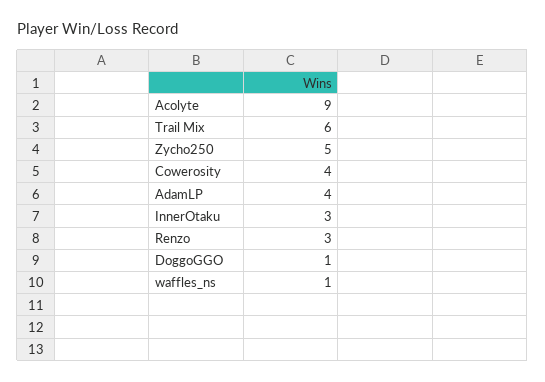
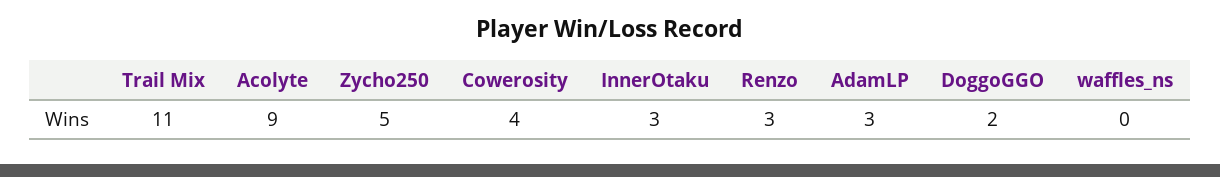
  {
    "Acolyte": 9,
-   "Trail Mix": 6,
+   "Trail Mix": 11,
    "Zycho250": 5,
    "Cowerosity": 4,
-   "AdamLP": 4,
+   "AdamLP": 3,
    "InnerOtaku": 3,
    "Renzo": 3,
-   "DoggoGGO": 1,
+   "DoggoGGO": 2,
-   "waffles_ns": 1
+   "waffles_ns": 0
  }

